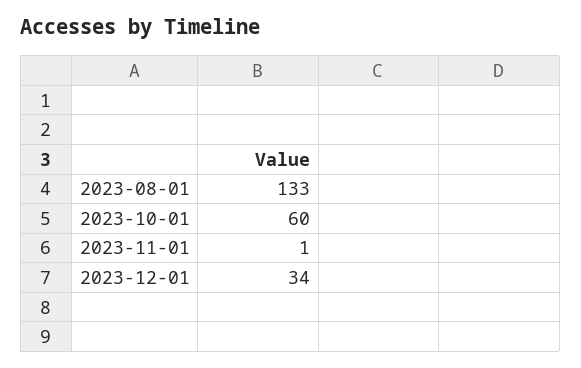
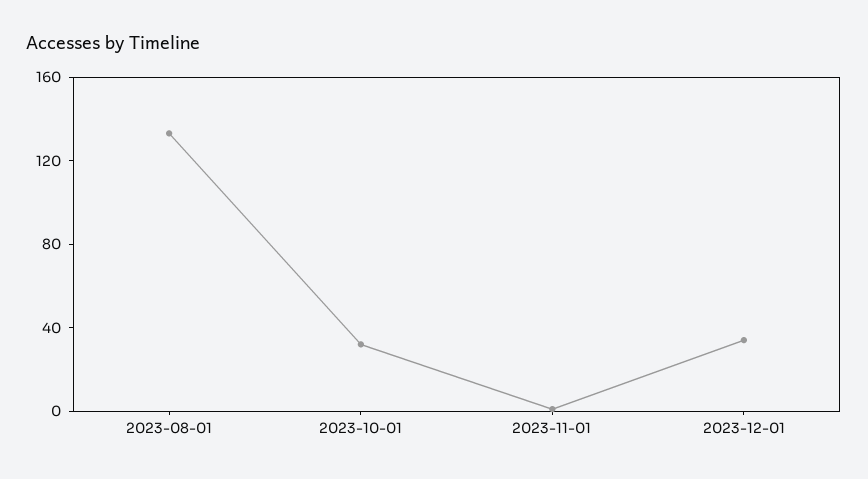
  {
    "2023-08-01": 133,
-   "2023-10-01": 60,
+   "2023-10-01": 30,
    "2023-11-01": 1,
    "2023-12-01": 34
  }

